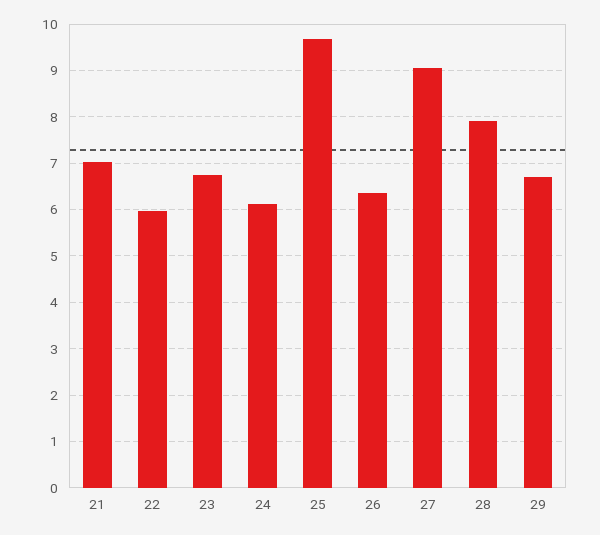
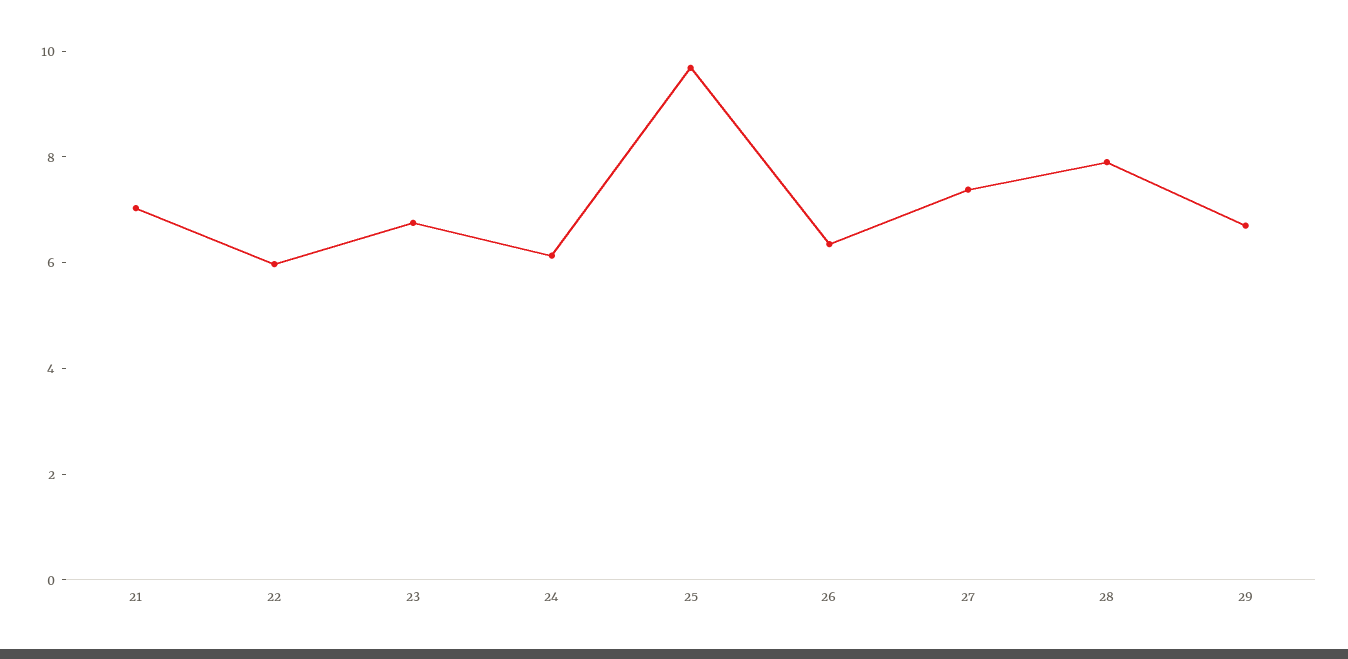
  {
    "21": 7,
    "22": 6,
    "23": 6.8,
    "24": 6.2,
    "25": 9.6,
    "26": 6.4,
-   "27": 9,
+   "27": 7.5,
    "28": 8,
    "29": 6.8
  }

